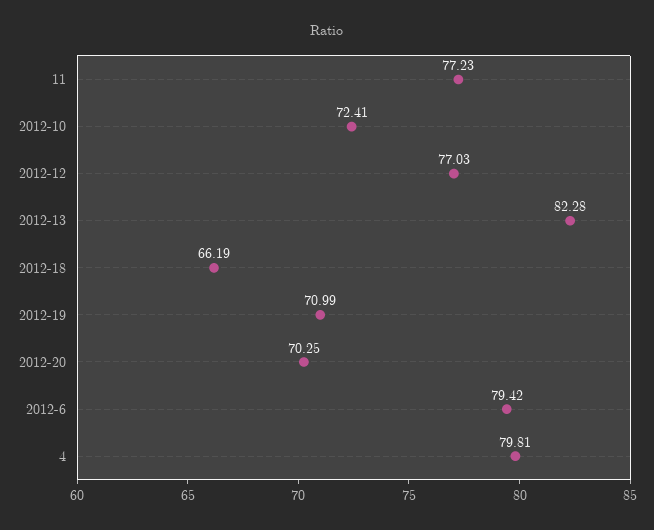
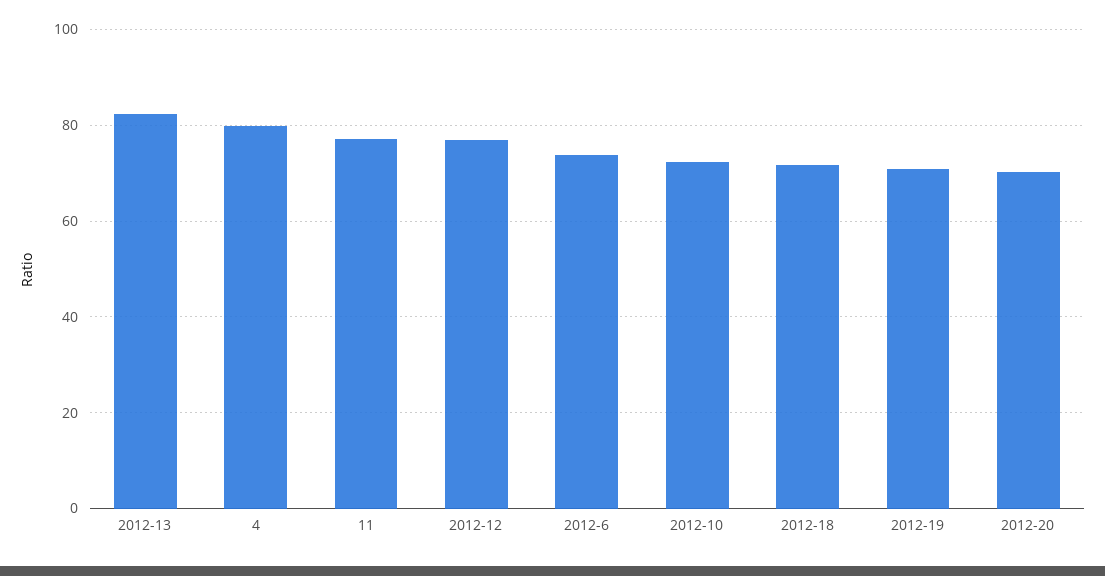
  {
    "11": 77.23,
    "2012-10": 72.41,
    "2012-12": 77.03,
    "2012-13": 82.28,
-   "2012-18": 66.19,
+   "2012-18": 72,
    "2012-19": 70.99,
    "2012-20": 70.25,
-   "2012-6": 79.42,
+   "2012-6": 74,
    "4": 79.81
  }

